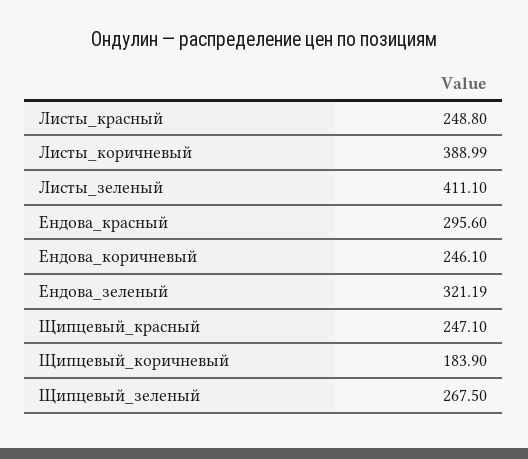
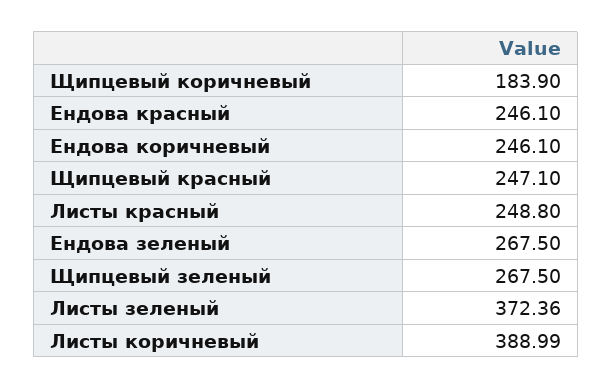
  {
    "Листы_красный": 248.8,
    "Листы_коричневый": 388.99,
-   "Листы_зеленый": 411.1,
+   "Листы_зеленый": 372.36,
-   "Ендова_красный": 295.6,
+   "Ендова_красный": 246.1,
    "Ендова_коричневый": 246.1,
-   "Ендова_зеленый": 321.19,
+   "Ендова_зеленый": 267.5,
    "Щипцевый_красный": 247.1,
    "Щипцевый_коричневый": 183.9,
    "Щипцевый_зеленый": 267.5
  }

